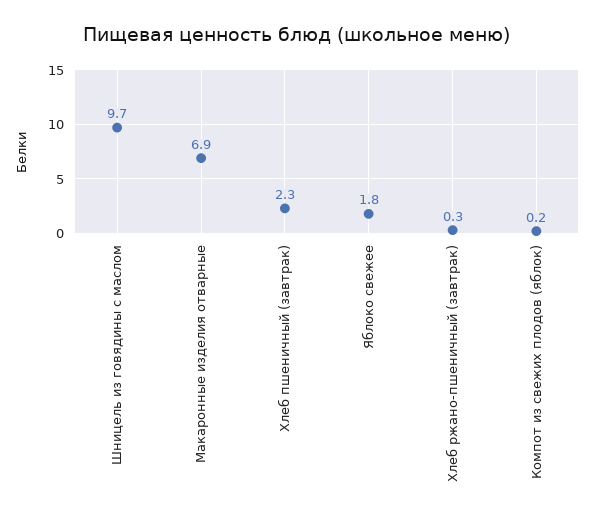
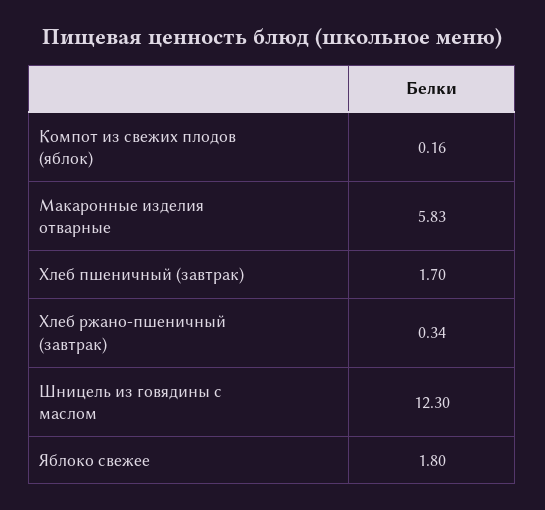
  {
-   "Шницель из говядины с маслом": 9.7,
+   "Шницель из говядины с маслом": 12.3,
-   "Макаронные изделия отварные": 6.9,
+   "Макаронные изделия отварные": 5.83,
-   "Хлеб пшеничный (завтрак)": 2.3,
+   "Хлеб пшеничный (завтрак)": 1.7,
    "Яблоко свежее": 1.8,
    "Хлеб ржано-пшеничный (завтрак)": 0.34,
    "Компот из свежих плодов (яблок)": 0.16
  }

